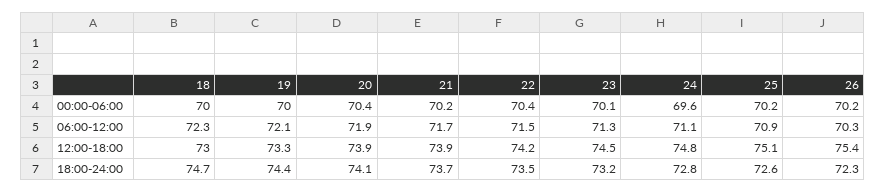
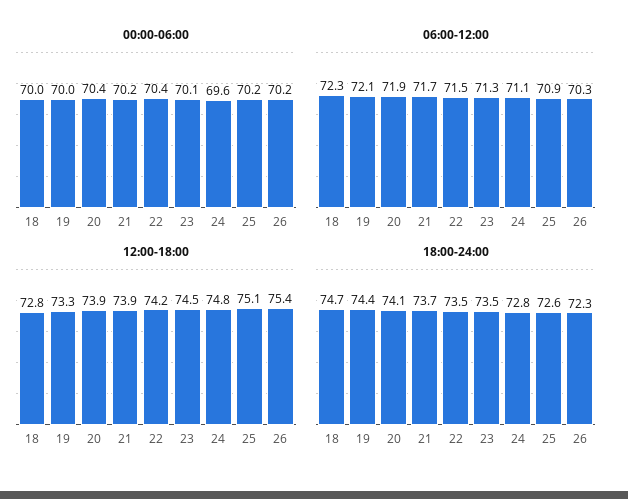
  {
    "00:00-06:00": {
      "18": 70,
      "19": 70,
      "20": 70.4,
      "21": 70.2,
      "22": 70.4,
      "23": 70.1,
      "24": 69.6,
      "25": 70.2,
      "26": 70.2
    },
    "06:00-12:00": {
      "18": 72.3,
      "19": 72.1,
      "20": 71.9,
      "21": 71.7,
      "22": 71.5,
      "23": 71.3,
      "24": 71.1,
      "25": 70.9,
      "26": 70.3
    },
    "12:00-18:00": {
-     "18": 73,
+     "18": 72.8,
      "19": 73.3,
      "20": 73.9,
      "21": 73.9,
      "22": 74.2,
      "23": 74.5,
      "24": 74.8,
      "25": 75.1,
      "26": 75.4
    },
    "18:00-24:00": {
      "18": 74.7,
      "19": 74.4,
      "20": 74.1,
      "21": 73.7,
      "22": 73.5,
-     "23": 73.2,
+     "23": 73.5,
      "24": 72.8,
      "25": 72.6,
      "26": 72.3
    }
  }

